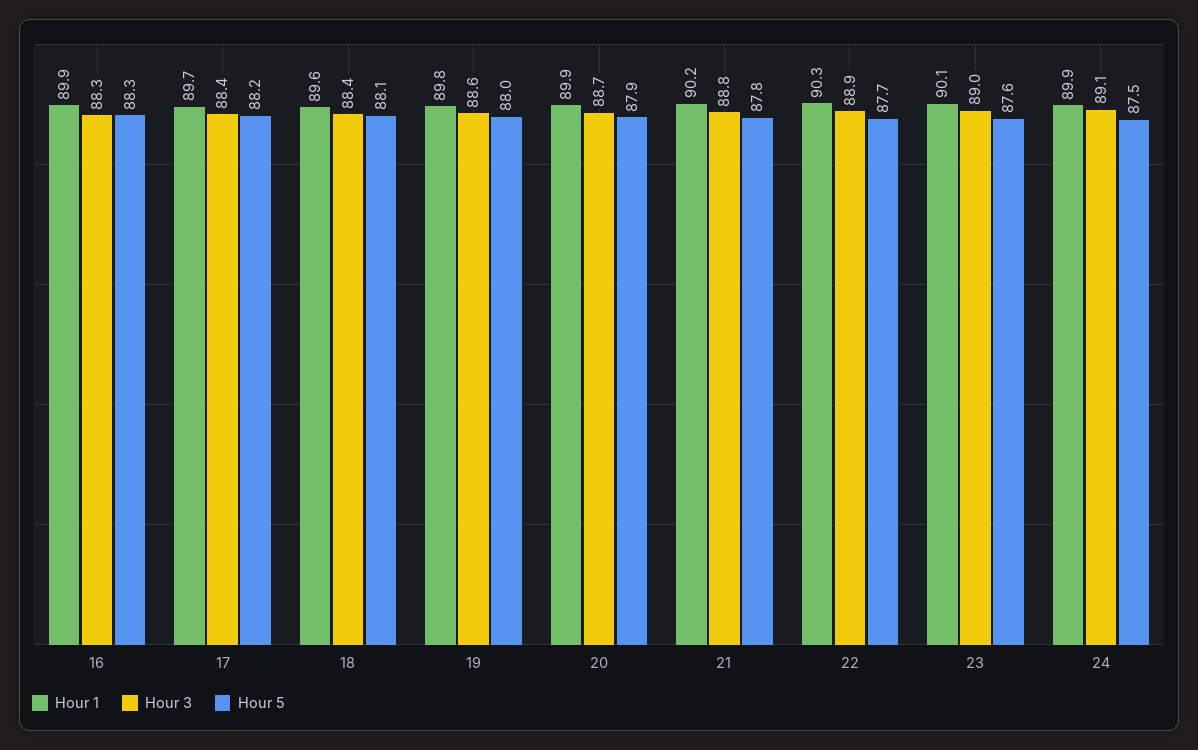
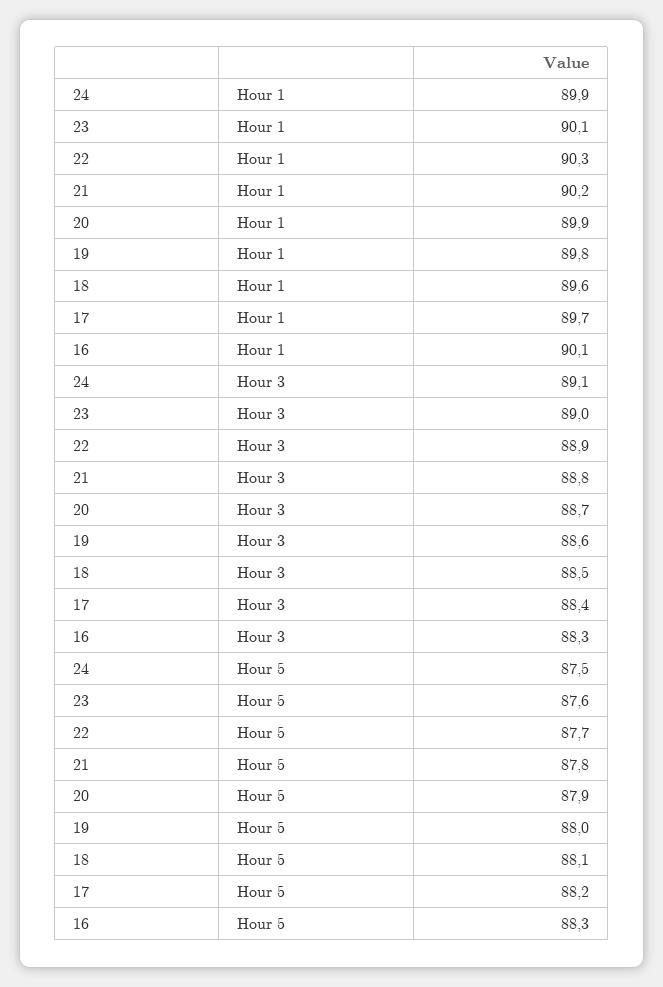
  {
    "Hour 1": {
-     "16": 89.9,
+     "16": 90.1,
      "17": 89.7,
      "18": 89.6,
      "19": 89.8,
      "20": 89.9,
      "21": 90.2,
      "22": 90.3,
      "23": 90.1,
      "24": 89.9
    },
    "Hour 3": {
      "16": 88.3,
      "17": 88.4,
-     "18": 88.4,
+     "18": 88.5,
      "19": 88.6,
      "20": 88.7,
      "21": 88.8,
      "22": 88.9,
      "23": 89,
      "24": 89.1
    },
    "Hour 5": {
      "16": 88.3,
      "17": 88.2,
      "18": 88.1,
      "19": 88,
      "20": 87.9,
      "21": 87.8,
      "22": 87.7,
      "23": 87.6,
      "24": 87.5
    }
  }

